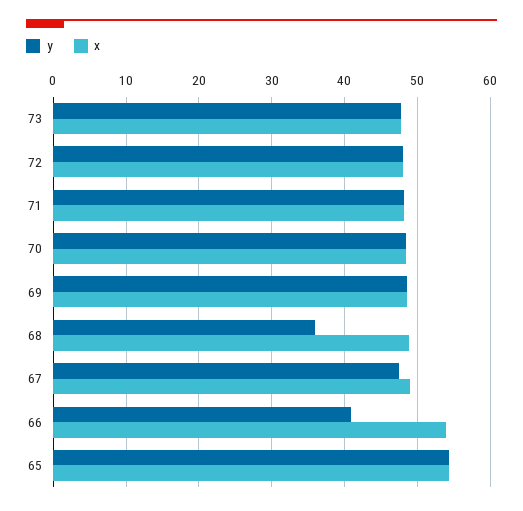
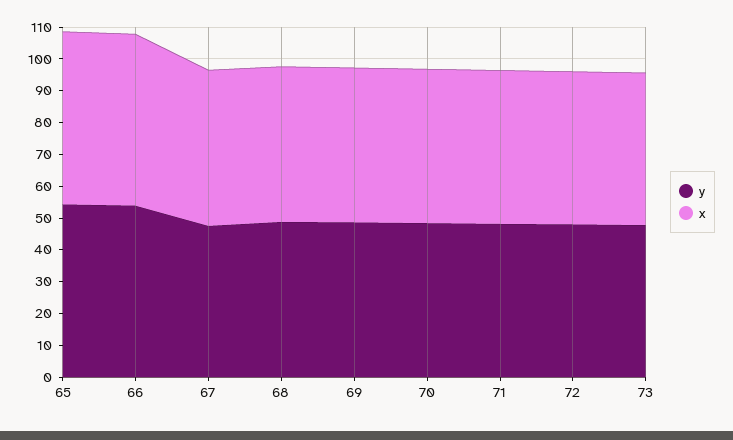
  {
    "y": {
      "73": 48,
      "72": 48,
      "71": 48,
      "70": 48,
      "69": 49,
-     "68": 36,
+     "68": 50,
      "67": 48,
-     "66": 41,
+     "66": 55,
      "65": 54
    },
    "x": {
      "73": 48,
      "72": 48,
      "71": 48,
      "70": 48,
      "69": 49,
      "68": 49,
      "67": 49,
      "66": 54,
      "65": 54
    }
  }

